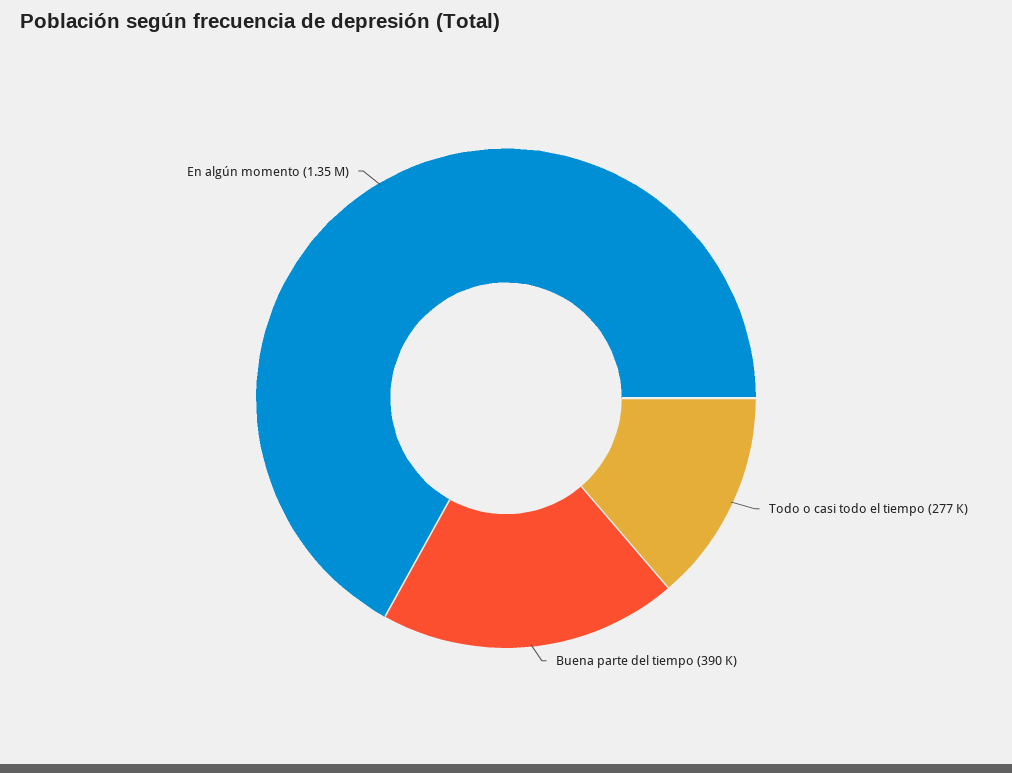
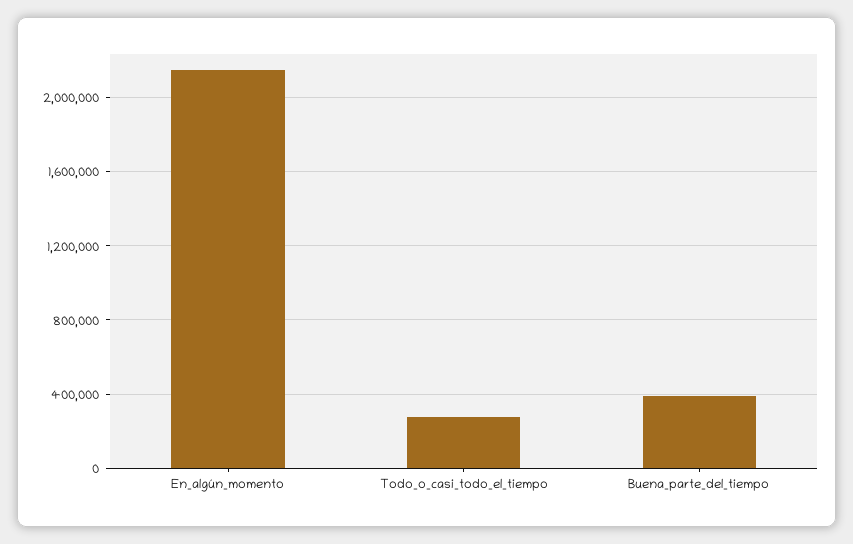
  {
    "Todo o casi todo el tiempo": 277000,
    "Buena parte del tiempo": 390000,
-   "En algún momento": 1350000
+   "En algún momento": 2150000
  }

